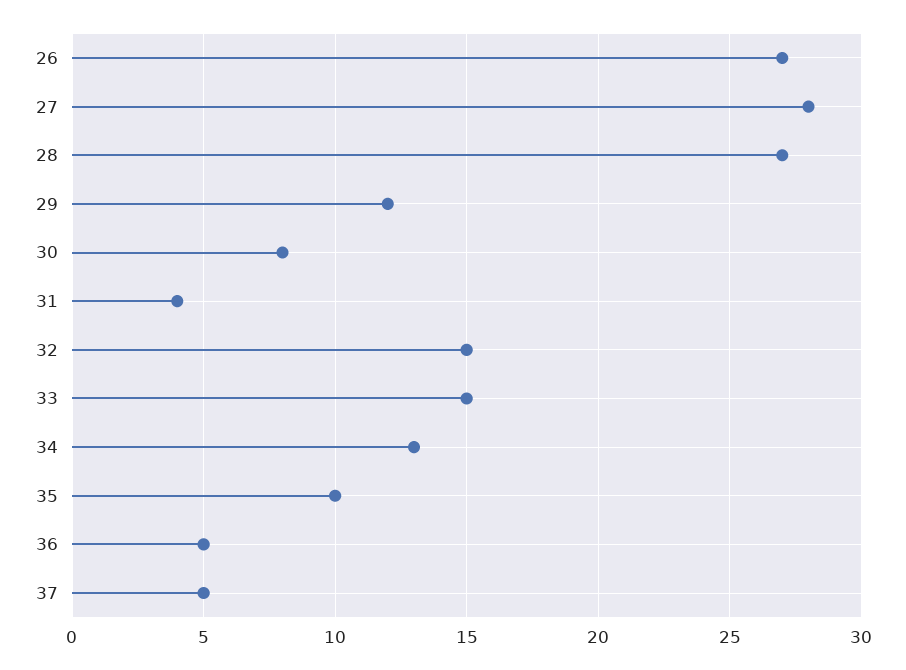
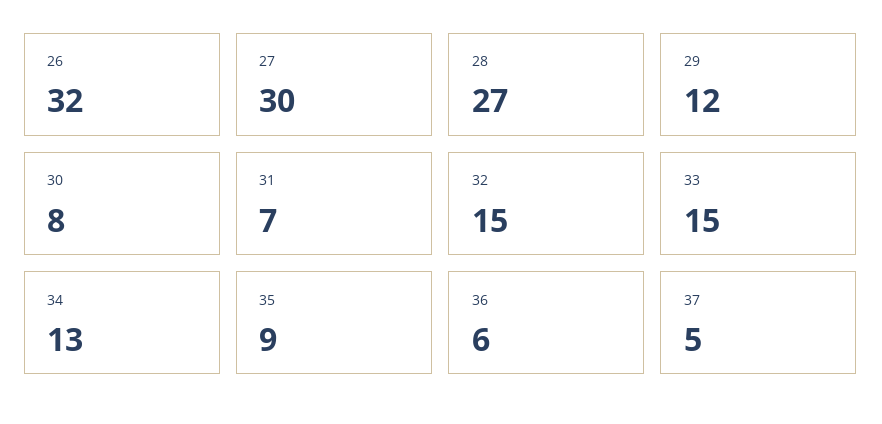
  {
-   "26": 27,
+   "26": 32,
-   "27": 28,
+   "27": 30,
    "28": 27,
    "29": 12,
    "30": 8,
-   "31": 4,
+   "31": 7,
    "32": 15,
    "33": 15,
    "34": 13,
-   "35": 10,
+   "35": 9,
-   "36": 5,
+   "36": 6,
    "37": 5
  }

